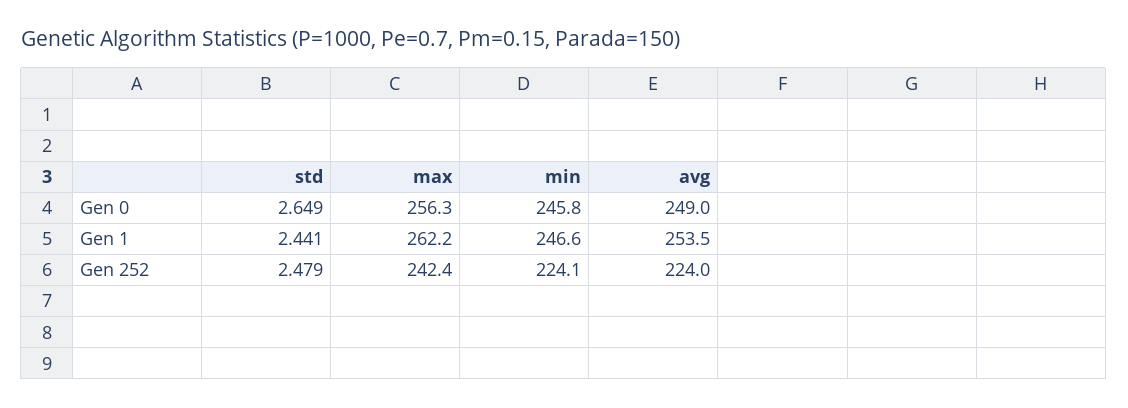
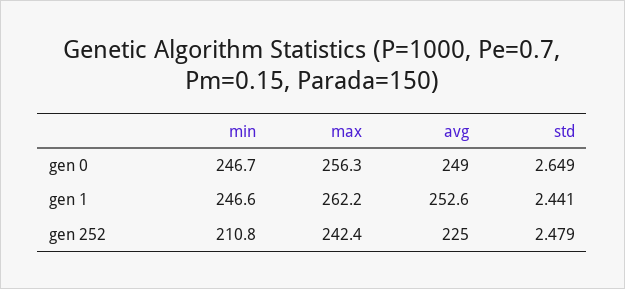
  {
    "std": {
      "Gen 0": 2.649,
      "Gen 1": 2.441,
      "Gen 252": 2.479
    },
    "max": {
      "Gen 0": 256.3,
      "Gen 1": 262.2,
      "Gen 252": 242.4
    },
    "min": {
-     "Gen 0": 245.8,
+     "Gen 0": 246.7,
      "Gen 1": 246.6,
-     "Gen 252": 224.1
+     "Gen 252": 210.8
    },
    "avg": {
      "Gen 0": 249,
-     "Gen 1": 253.5,
+     "Gen 1": 252.6,
-     "Gen 252": 224
+     "Gen 252": 225
    }
  }

